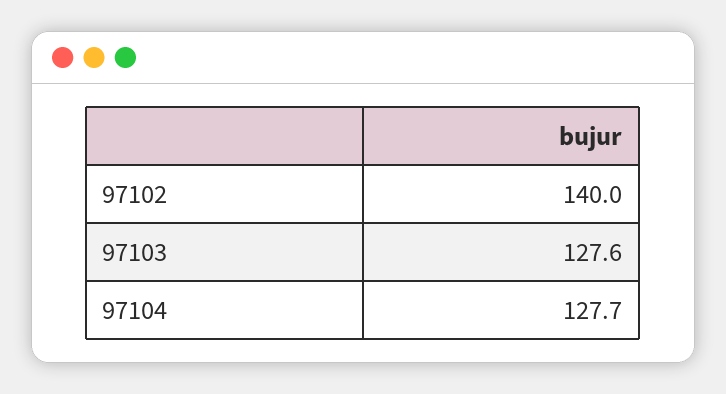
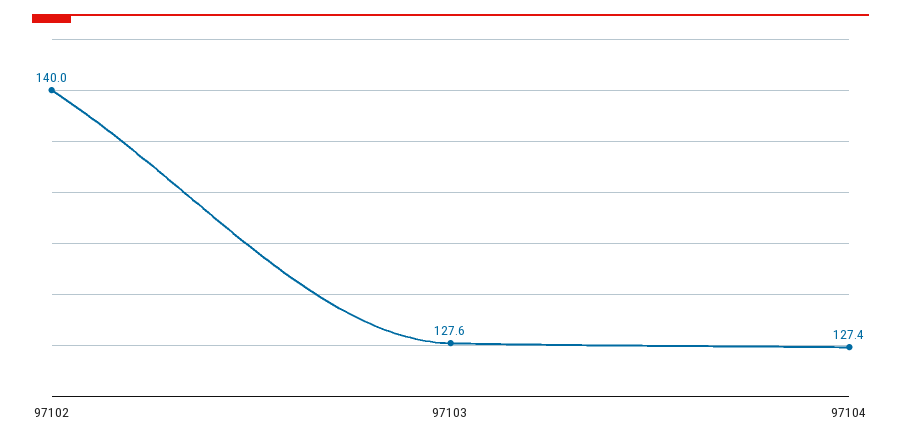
  {
    "97102": 140,
    "97103": 127.6,
-   "97104": 127.7
+   "97104": 127.4
  }

